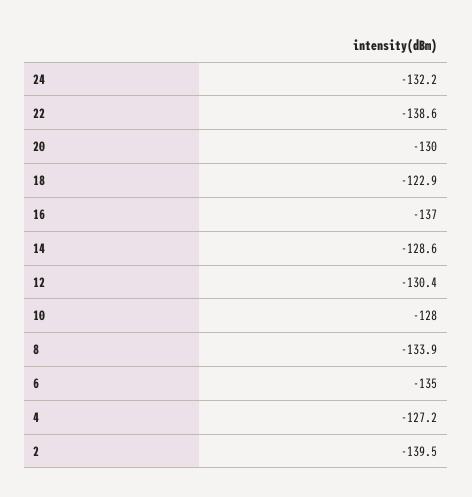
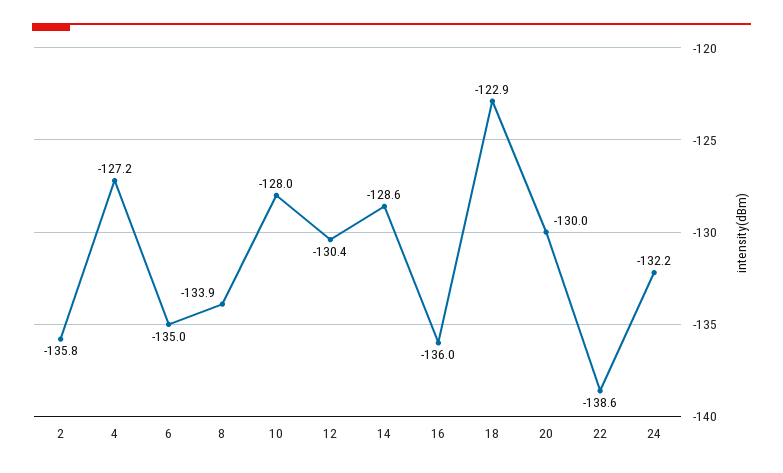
  {
    "24": -132.2,
    "22": -138.6,
    "20": -130,
    "18": -122.9,
-   "16": -137,
+   "16": -136,
    "14": -128.6,
    "12": -130.4,
    "10": -128,
    "8": -133.9,
    "6": -135,
    "4": -127.2,
-   "2": -139.5
+   "2": -135.8
  }

